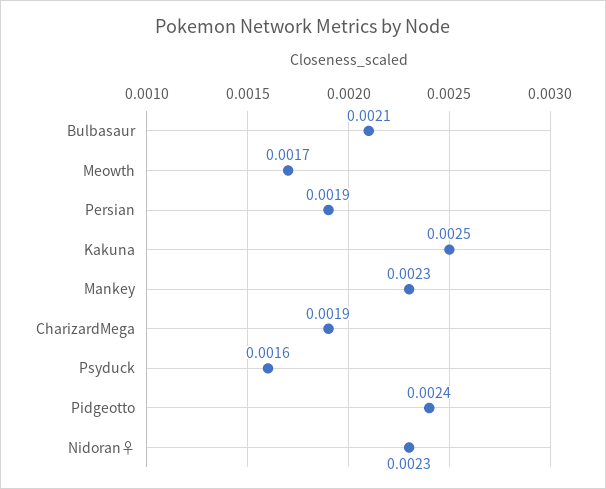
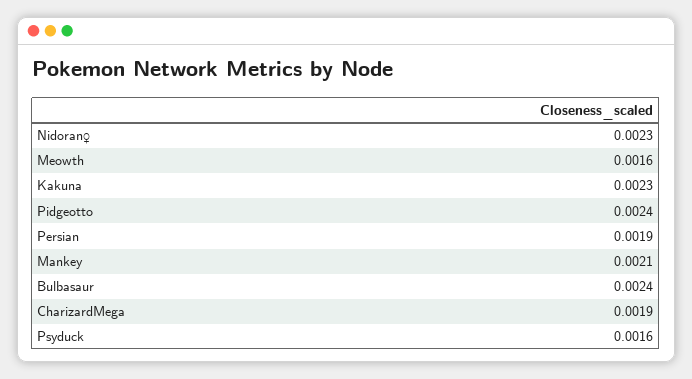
  {
-   "Bulbasaur": 0.0021,
+   "Bulbasaur": 0.0024,
-   "Meowth": 0.0017,
+   "Meowth": 0.0016,
    "Persian": 0.0019,
-   "Kakuna": 0.0025,
+   "Kakuna": 0.0023,
-   "Mankey": 0.0023,
+   "Mankey": 0.0021,
    "CharizardMega": 0.0019,
    "Psyduck": 0.0016,
    "Pidgeotto": 0.0024,
    "Nidoran♀": 0.0023
  }

